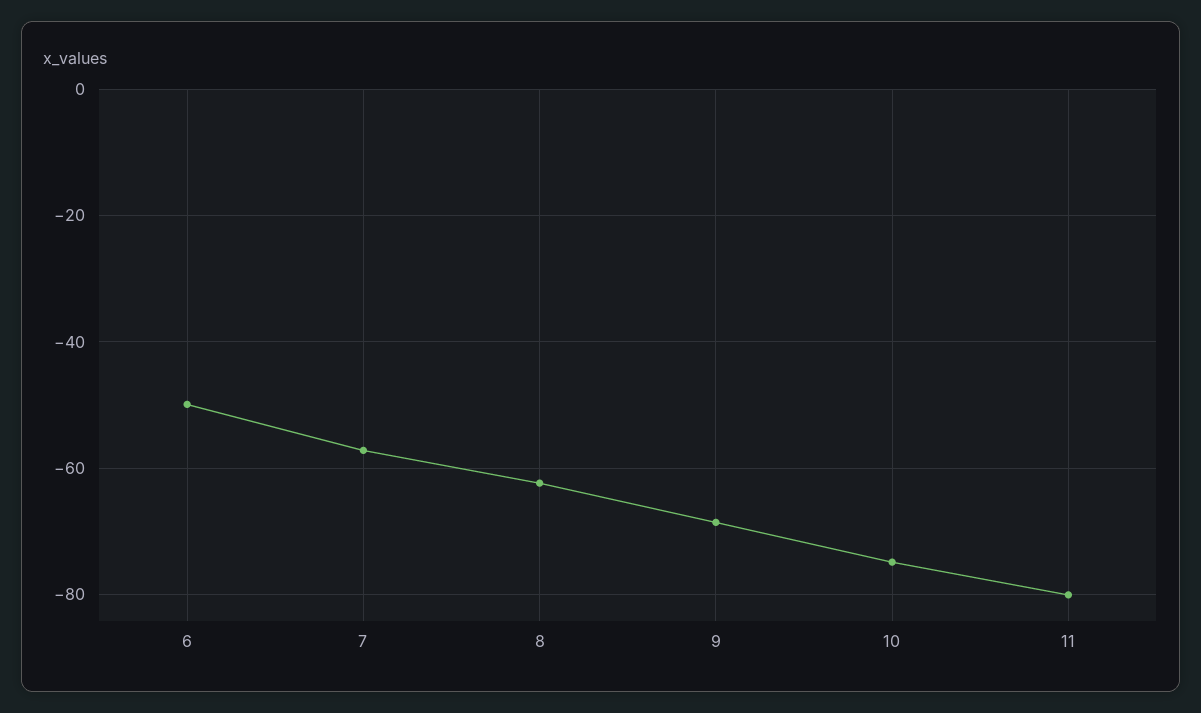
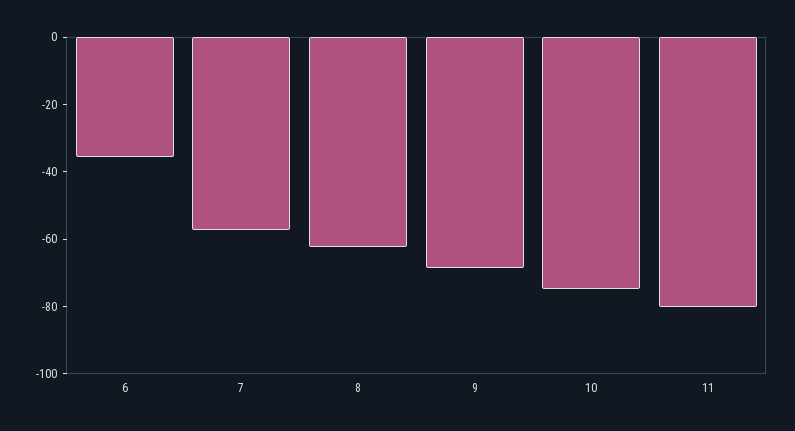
  {
-   "6": -50,
+   "6": -35,
    "7": -58,
    "8": -62,
    "9": -68,
    "10": -74,
    "11": -80
  }

